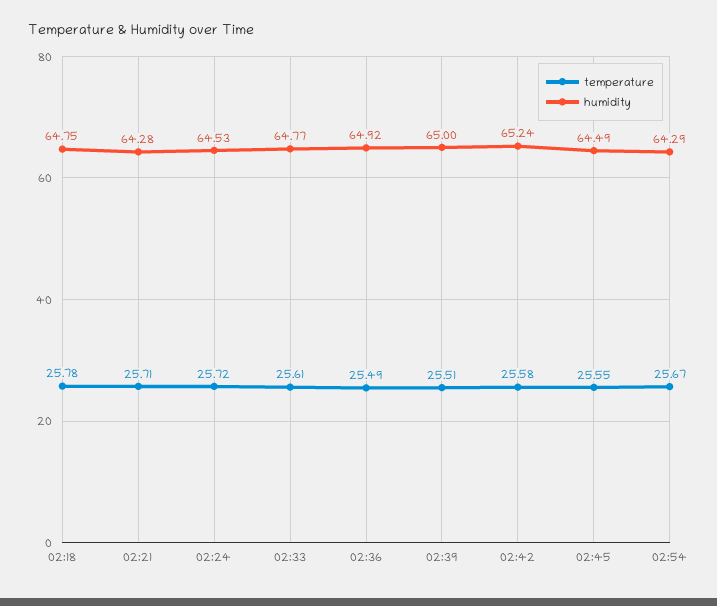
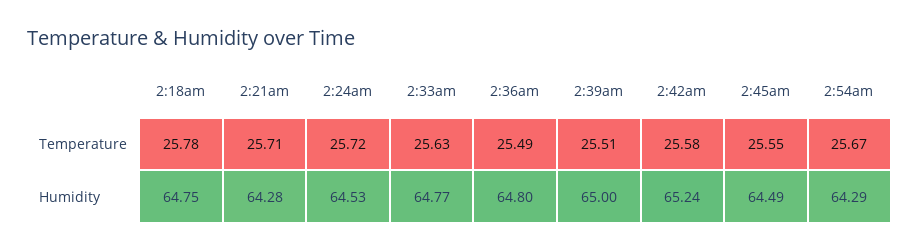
  {
    "temperature": {
      "02:18": 25.78,
      "02:21": 25.71,
      "02:24": 25.72,
-     "02:33": 25.61,
+     "02:33": 25.63,
      "02:36": 25.49,
      "02:39": 25.51,
      "02:42": 25.58,
      "02:45": 25.55,
      "02:54": 25.67
    },
    "humidity": {
      "02:18": 64.75,
      "02:21": 64.28,
      "02:24": 64.53,
      "02:33": 64.77,
-     "02:36": 64.92,
+     "02:36": 64.8,
      "02:39": 65,
      "02:42": 65.24,
      "02:45": 64.49,
      "02:54": 64.29
    }
  }

